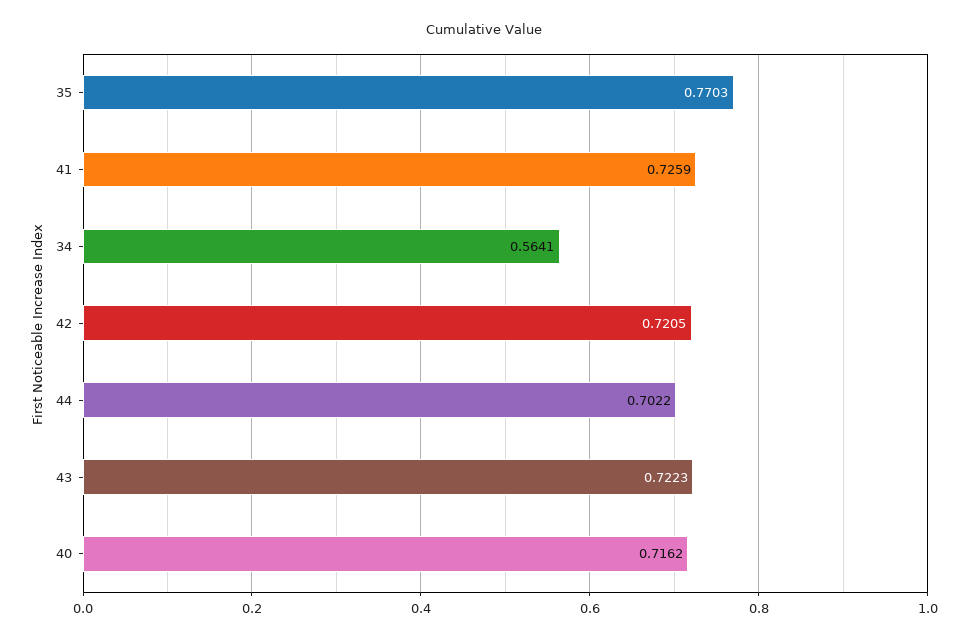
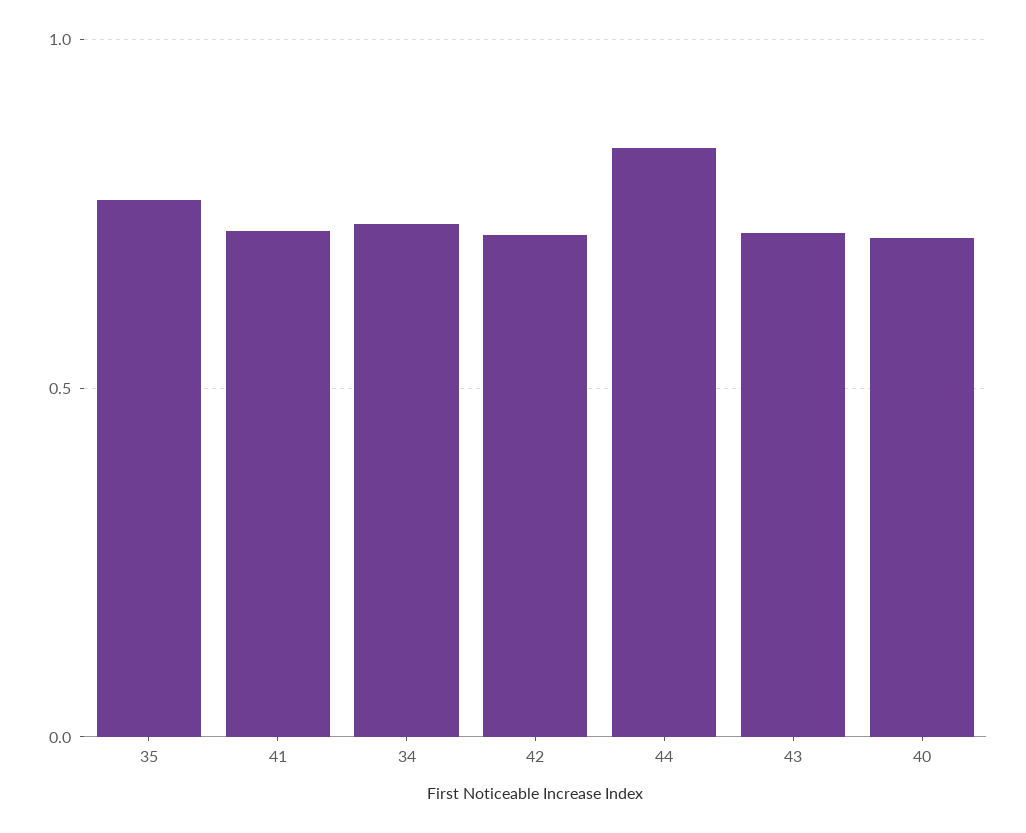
  {
    "35": 0.7703,
    "41": 0.7259,
-   "34": 0.5641,
+   "34": 0.75,
    "42": 0.7205,
-   "44": 0.7022,
+   "44": 0.85,
    "43": 0.7223,
    "40": 0.7162
  }

